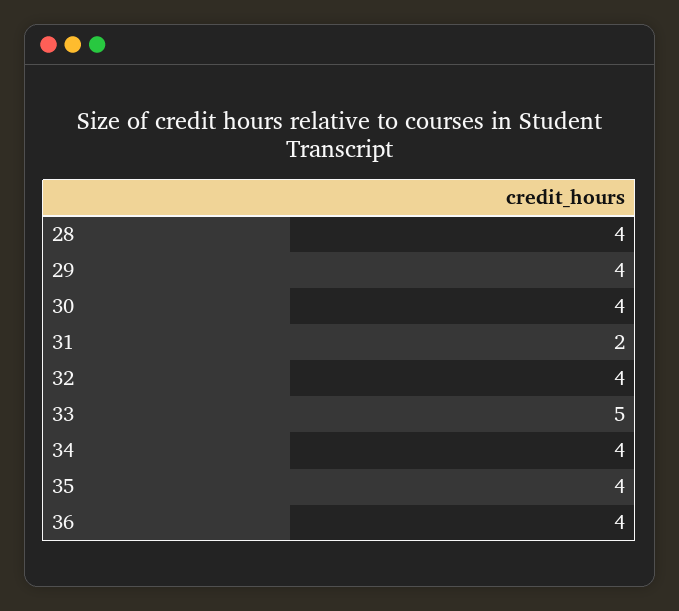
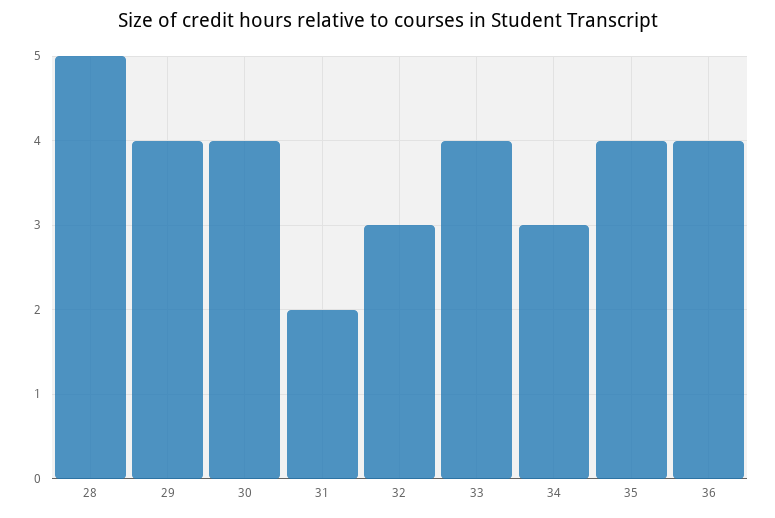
  {
-   "28": 4,
+   "28": 5,
    "29": 4,
    "30": 4,
    "31": 2,
-   "32": 4,
+   "32": 3,
-   "33": 5,
+   "33": 4,
-   "34": 4,
+   "34": 3,
    "35": 4,
    "36": 4
  }

